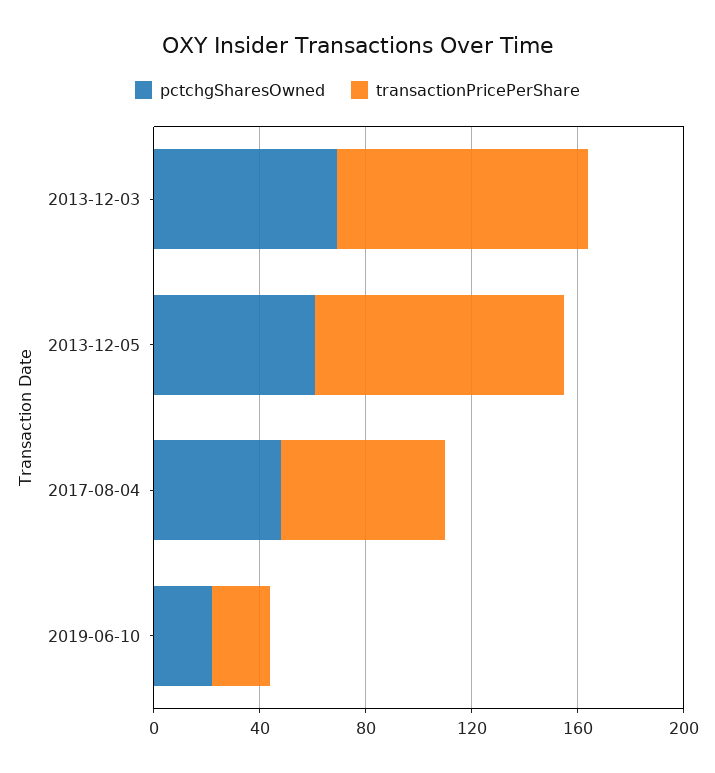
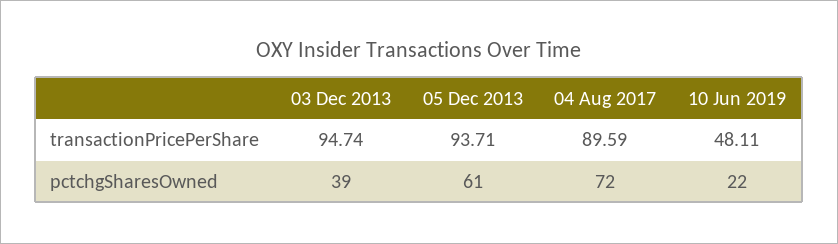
  {
    "pctchgSharesOwned": {
-     "2013-12-03": 70,
+     "2013-12-03": 39,
      "2013-12-05": 61,
-     "2017-08-04": 50,
+     "2017-08-04": 72,
      "2019-06-10": 22
    },
    "transactionPricePerShare": {
      "2013-12-03": 94.74,
      "2013-12-05": 93.71,
-     "2017-08-04": 60,
+     "2017-08-04": 89.59,
-     "2019-06-10": 20
+     "2019-06-10": 48.11
    }
  }

